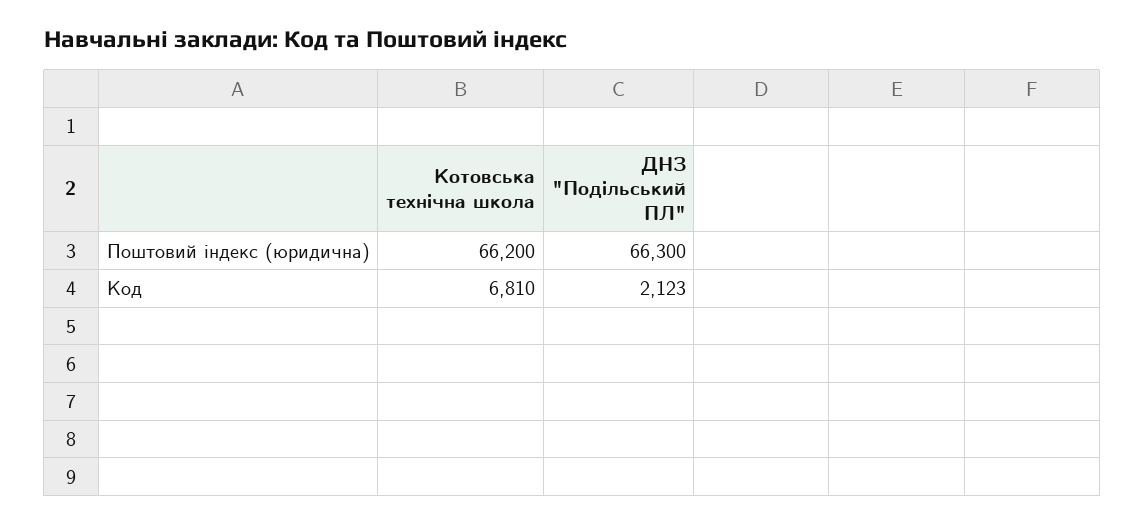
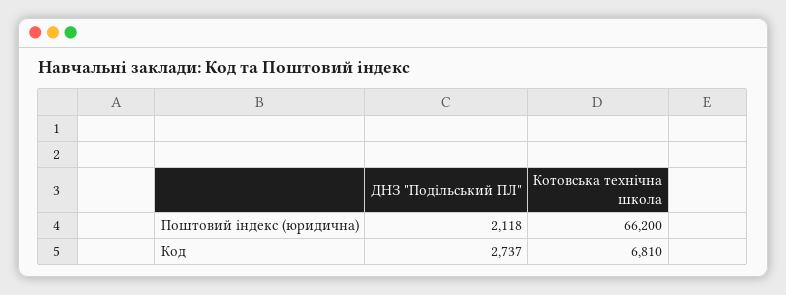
  {
    "Котовська технічна школа": {
      "Поштовий індекс (юридична)": 66200,
      "Код": 6810
    },
    "ДНЗ \"Подільський ПЛ\"": {
-     "Поштовий індекс (юридична)": 66300,
+     "Поштовий індекс (юридична)": 2118,
-     "Код": 2123
+     "Код": 2737
    }
  }

